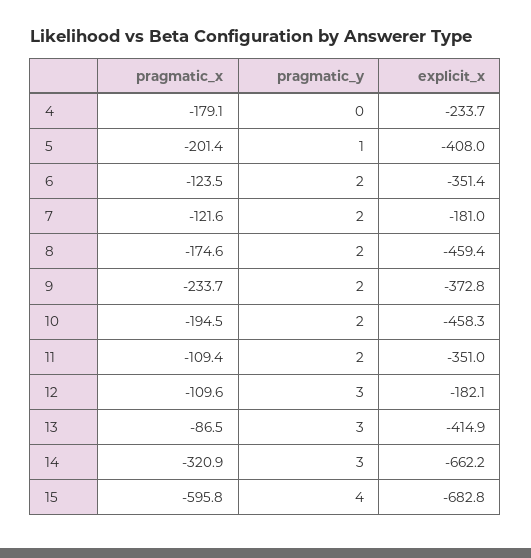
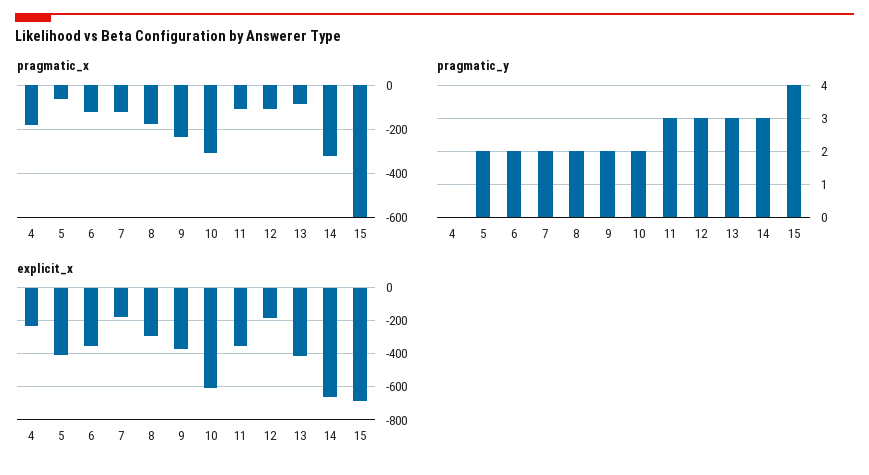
  {
    "pragmatic_x": {
      "4": -179.1,
-     "5": -201.4,
+     "5": -50,
      "6": -123.5,
      "7": -121.6,
      "8": -174.6,
      "9": -233.7,
-     "10": -194.5,
+     "10": -300,
      "11": -109.4,
      "12": -109.6,
      "13": -86.5,
      "14": -320.9,
      "15": -595.8
    },
    "pragmatic_y": {
      "4": 0,
-     "5": 1,
+     "5": 2,
      "6": 2,
      "7": 2,
      "8": 2,
      "9": 2,
      "10": 2,
-     "11": 2,
+     "11": 3,
      "12": 3,
      "13": 3,
      "14": 3,
      "15": 4
    },
    "explicit_x": {
      "4": -233.7,
      "5": -408,
      "6": -351.4,
      "7": -181,
-     "8": -459.4,
+     "8": -300,
      "9": -372.8,
-     "10": -458.3,
+     "10": -600,
      "11": -351,
      "12": -182.1,
      "13": -414.9,
      "14": -662.2,
      "15": -682.8
    }
  }

